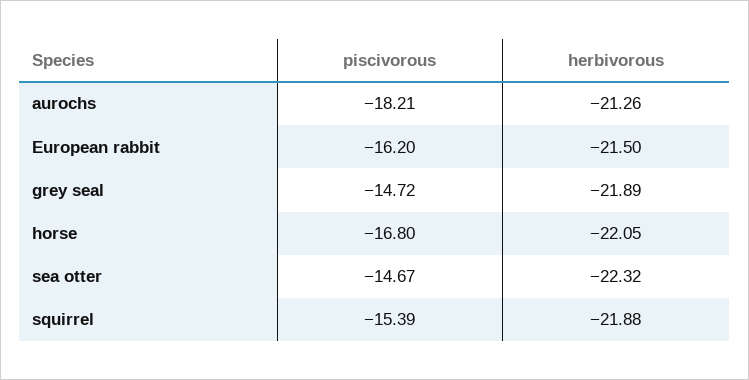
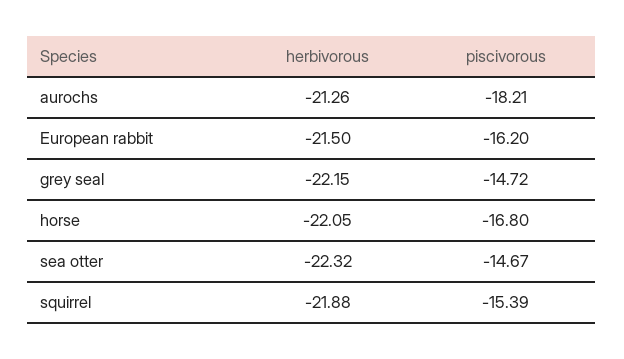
  {
    "piscivorous": {
      "aurochs": -18.21,
      "European rabbit": -16.2,
      "grey seal": -14.72,
      "horse": -16.8,
      "sea otter": -14.67,
      "squirrel": -15.39
    },
    "herbivorous": {
      "aurochs": -21.26,
      "European rabbit": -21.5,
-     "grey seal": -21.89,
+     "grey seal": -22.15,
      "horse": -22.05,
      "sea otter": -22.32,
      "squirrel": -21.88
    }
  }

